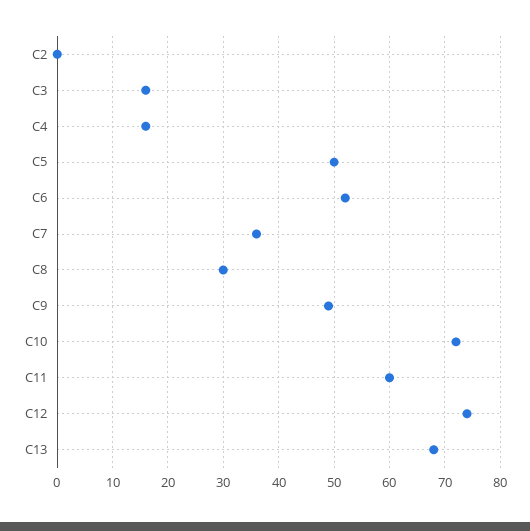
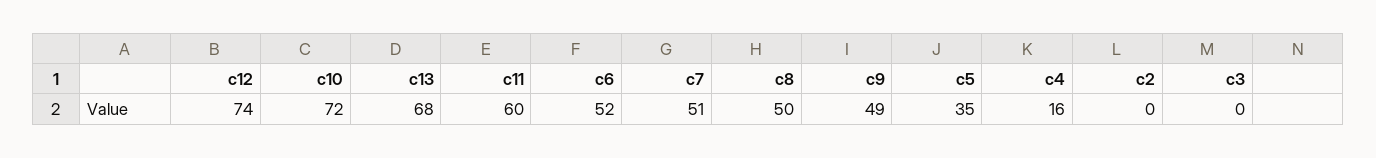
  {
    "C2": 0,
-   "C3": 15,
+   "C3": 0,
    "C4": 16,
-   "C5": 50,
+   "C5": 35,
    "C6": 52,
-   "C7": 35,
+   "C7": 51,
-   "C8": 30,
+   "C8": 50,
    "C9": 49,
    "C10": 72,
    "C11": 60,
    "C12": 74,
    "C13": 68
  }

